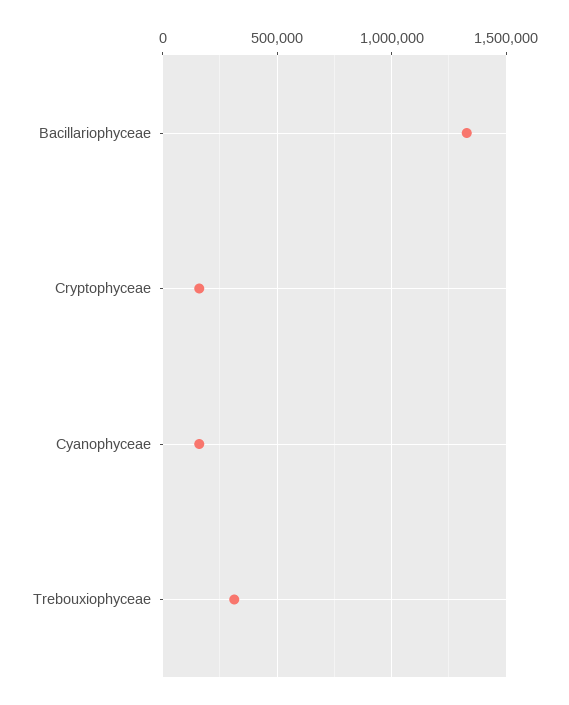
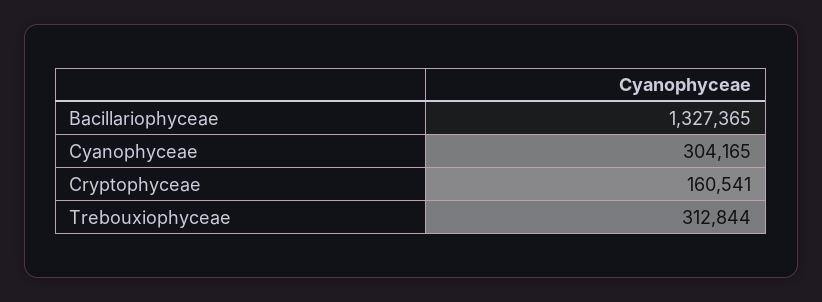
  {
    "Bacillariophyceae": 1327365,
    "Cryptophyceae": 160541,
-   "Cyanophyceae": 150000,
+   "Cyanophyceae": 304165,
    "Trebouxiophyceae": 312844
  }

